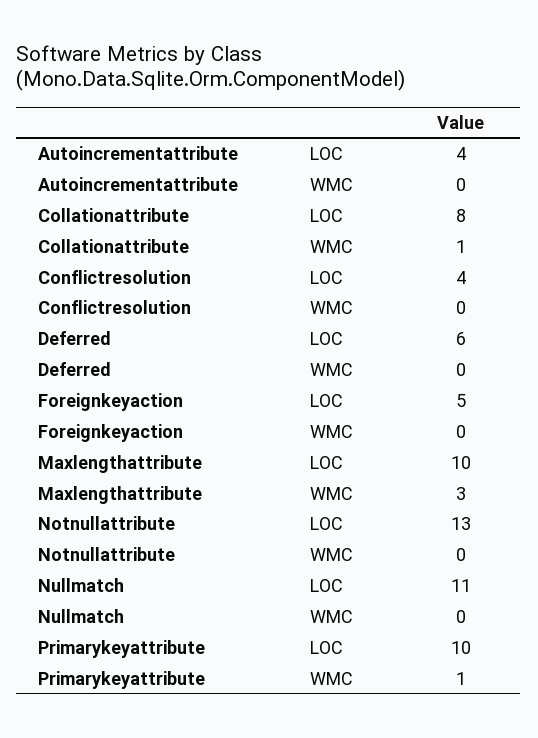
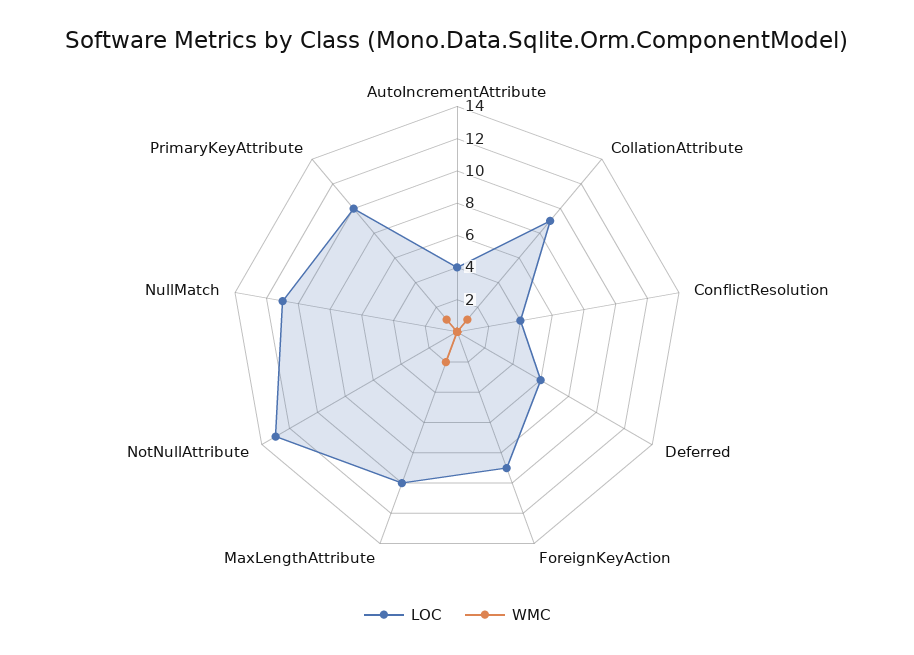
  {
    "LOC": {
      "Autoincrementattribute": 4,
-     "Collationattribute": 8,
+     "Collationattribute": 9,
      "Conflictresolution": 4,
      "Deferred": 6,
-     "Foreignkeyaction": 5,
+     "Foreignkeyaction": 9,
      "Maxlengthattribute": 10,
      "Notnullattribute": 13,
      "Nullmatch": 11,
      "Primarykeyattribute": 10
    },
    "WMC": {
      "Autoincrementattribute": 0,
      "Collationattribute": 1,
      "Conflictresolution": 0,
      "Deferred": 0,
      "Foreignkeyaction": 0,
-     "Maxlengthattribute": 3,
+     "Maxlengthattribute": 2,
      "Notnullattribute": 0,
      "Nullmatch": 0,
      "Primarykeyattribute": 1
    }
  }

